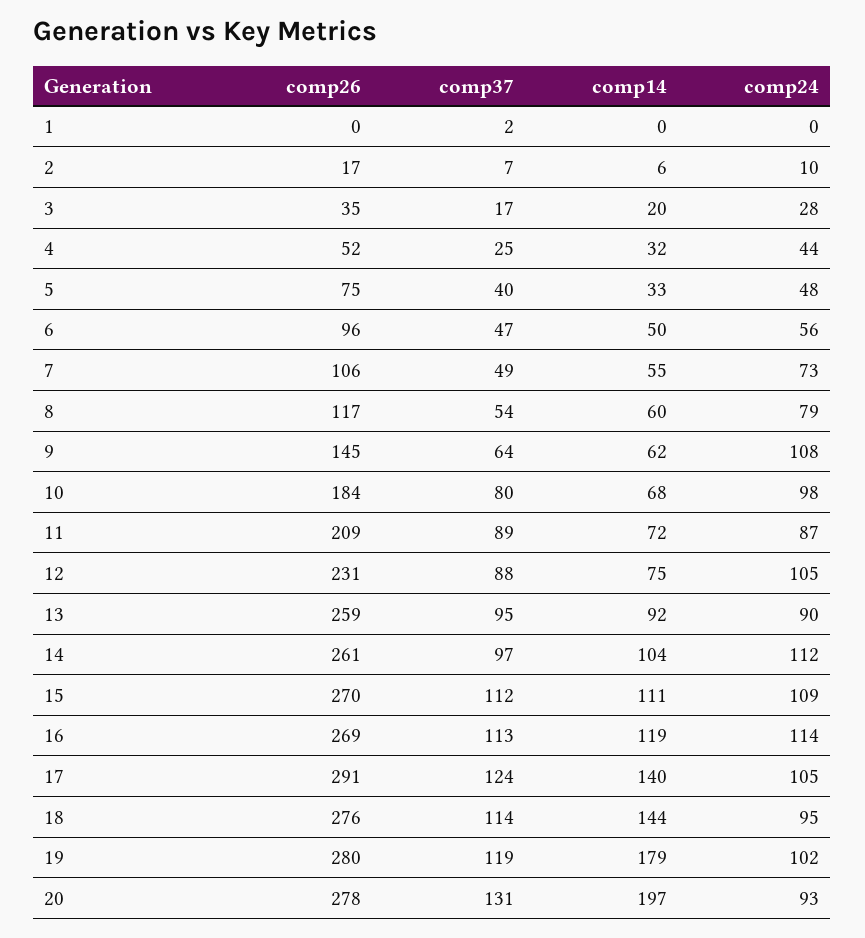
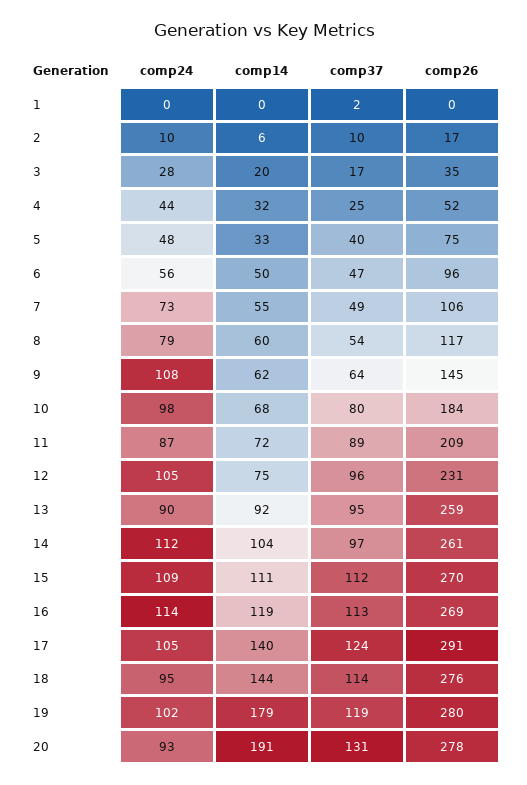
  {
    "comp26": {
      "1": 0,
      "2": 17,
      "3": 35,
      "4": 52,
      "5": 75,
      "6": 96,
      "7": 106,
      "8": 117,
      "9": 145,
      "10": 184,
      "11": 209,
      "12": 231,
      "13": 259,
      "14": 261,
      "15": 270,
      "16": 269,
      "17": 291,
      "18": 276,
      "19": 280,
      "20": 278
    },
    "comp37": {
      "1": 2,
-     "2": 7,
+     "2": 10,
      "3": 17,
      "4": 25,
      "5": 40,
      "6": 47,
      "7": 49,
      "8": 54,
      "9": 64,
      "10": 80,
      "11": 89,
-     "12": 88,
+     "12": 96,
      "13": 95,
      "14": 97,
      "15": 112,
      "16": 113,
      "17": 124,
      "18": 114,
      "19": 119,
      "20": 131
    },
    "comp14": {
      "1": 0,
      "2": 6,
      "3": 20,
      "4": 32,
      "5": 33,
      "6": 50,
      "7": 55,
      "8": 60,
      "9": 62,
      "10": 68,
      "11": 72,
      "12": 75,
      "13": 92,
      "14": 104,
      "15": 111,
      "16": 119,
      "17": 140,
      "18": 144,
      "19": 179,
-     "20": 197
+     "20": 191
    },
    "comp24": {
      "1": 0,
      "2": 10,
      "3": 28,
      "4": 44,
      "5": 48,
      "6": 56,
      "7": 73,
      "8": 79,
      "9": 108,
      "10": 98,
      "11": 87,
      "12": 105,
      "13": 90,
      "14": 112,
      "15": 109,
      "16": 114,
      "17": 105,
      "18": 95,
      "19": 102,
      "20": 93
    }
  }

